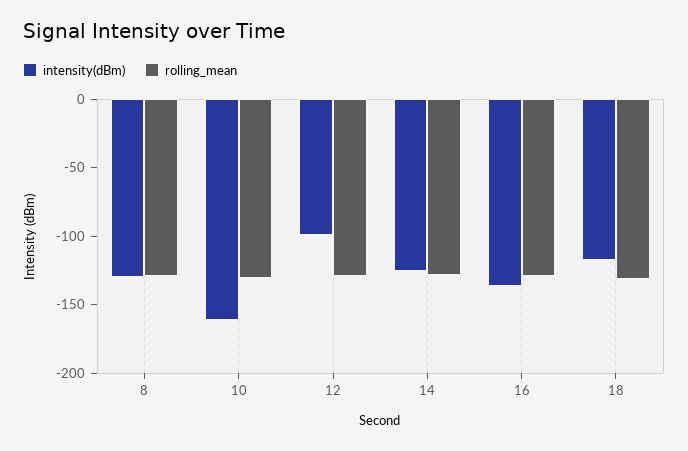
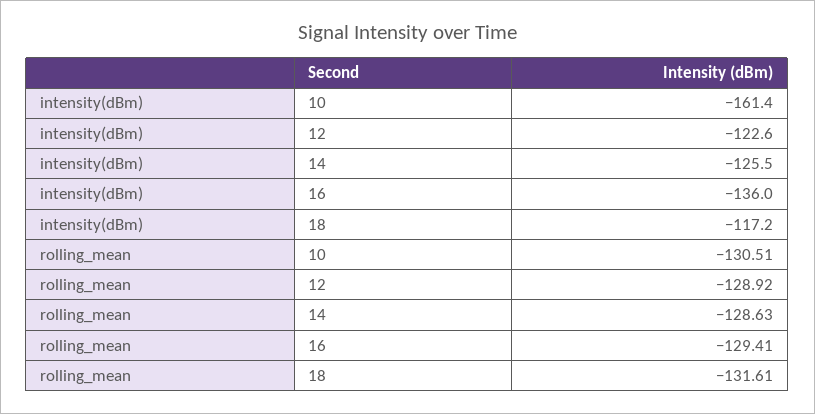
  {
    "intensity(dBm)": {
-     "8": -130,
      "10": -161.4,
-     "12": -100,
+     "12": -122.6,
      "14": -125.5,
      "16": -136,
      "18": -117.2
    },
    "rolling_mean": {
-     "8": -130,
      "10": -130.51,
      "12": -128.92,
      "14": -128.63,
      "16": -129.41,
      "18": -131.61
    }
  }

